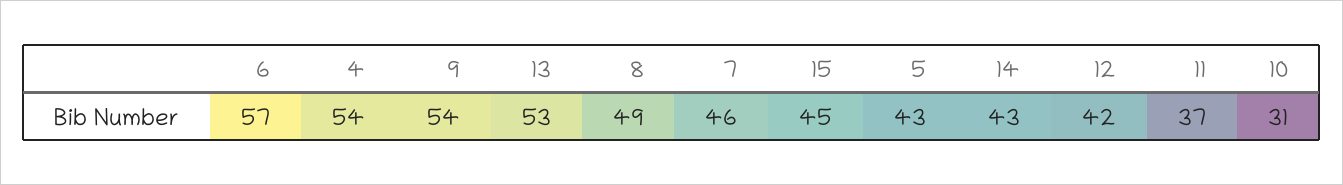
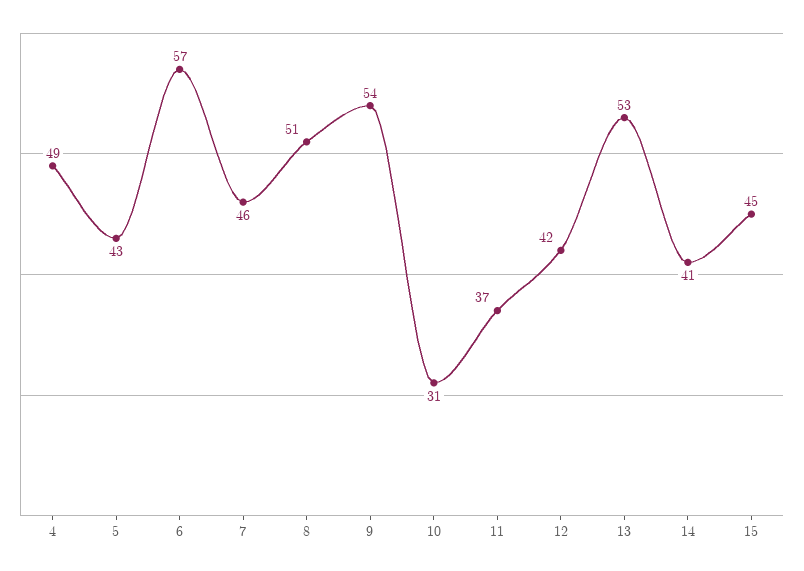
  {
    "6": 57,
-   "4": 54,
+   "4": 49,
    "9": 54,
    "13": 53,
-   "8": 49,
+   "8": 51,
    "7": 46,
    "15": 45,
    "5": 43,
-   "14": 43,
+   "14": 41,
    "12": 42,
    "11": 37,
    "10": 31
  }

